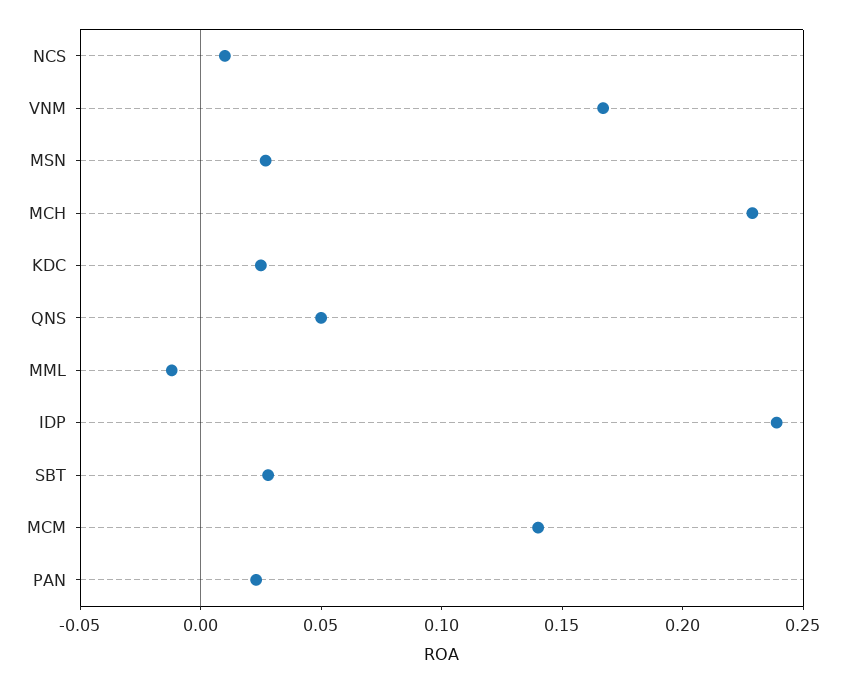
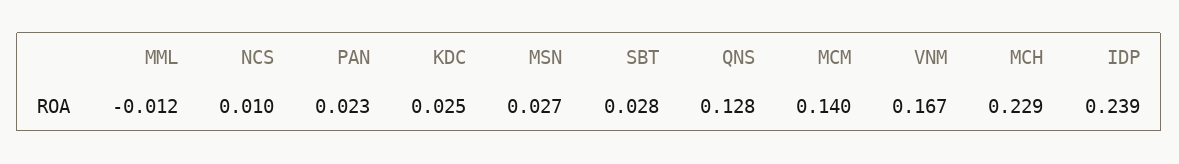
  {
    "NCS": 0.01,
    "VNM": 0.167,
    "MSN": 0.027,
    "MCH": 0.229,
    "KDC": 0.025,
-   "QNS": 0.05,
+   "QNS": 0.128,
    "MML": -0.012,
    "IDP": 0.239,
    "SBT": 0.028,
    "MCM": 0.14,
    "PAN": 0.023
  }

